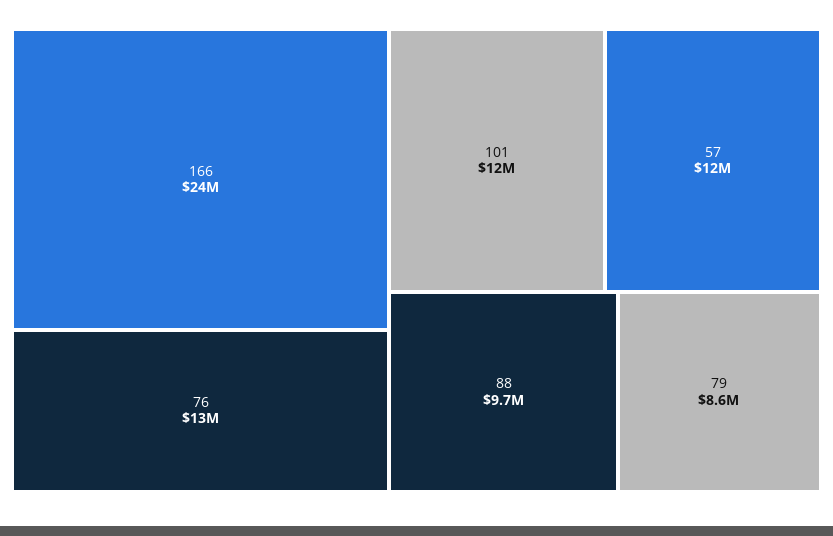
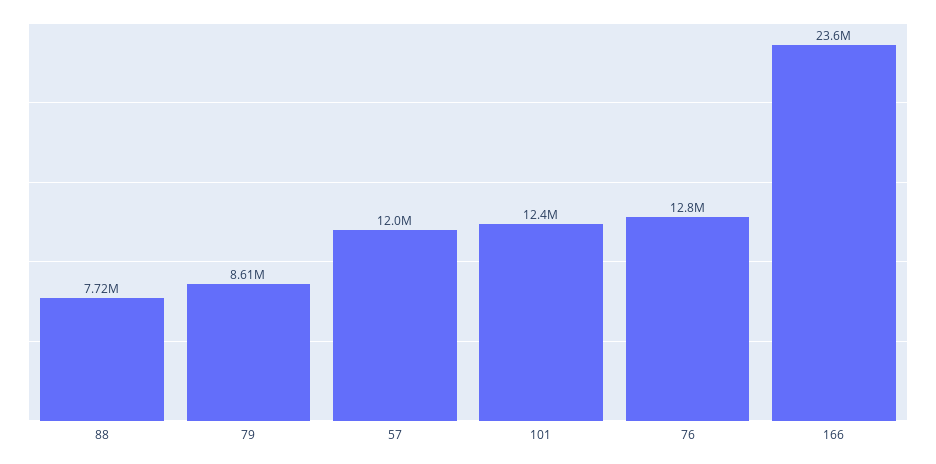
  {
    "166": 23600000,
    "76": 12800000,
    "101": 12400000,
    "57": 12000000,
-   "88": 9700000,
+   "88": 7720000,
    "79": 8610000
  }

